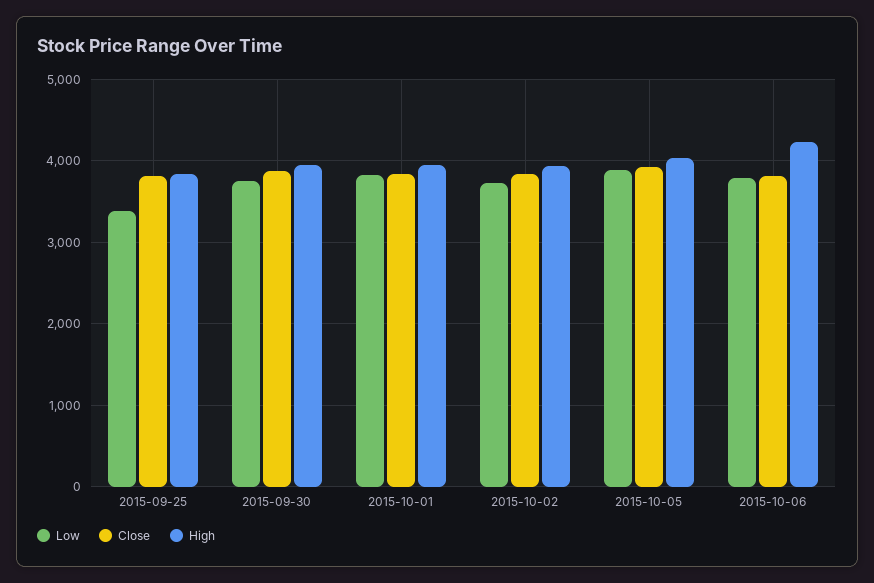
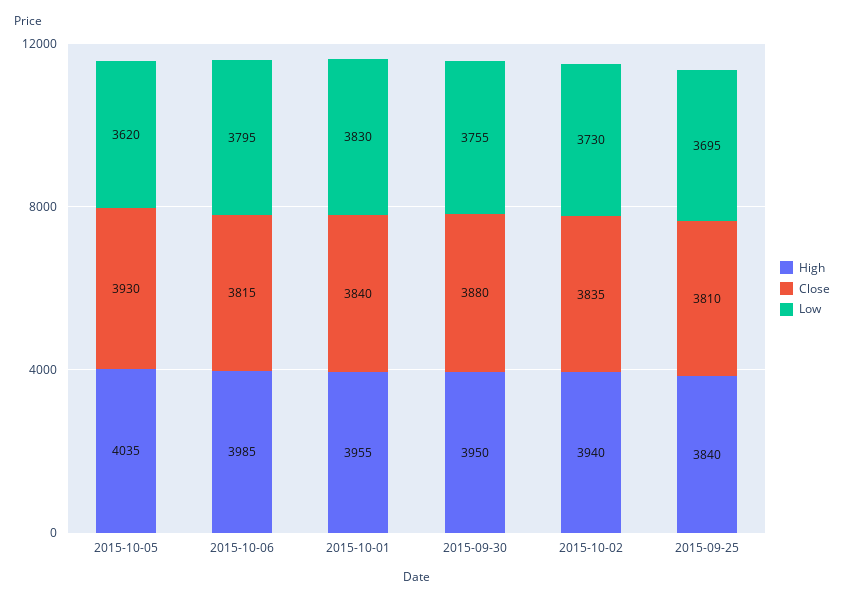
  {
    "Low": {
-     "2015-09-25": 3400,
+     "2015-09-25": 3695,
      "2015-09-30": 3755,
      "2015-10-01": 3830,
      "2015-10-02": 3730,
-     "2015-10-05": 3900,
+     "2015-10-05": 3620,
      "2015-10-06": 3795
    },
    "Close": {
      "2015-09-25": 3810,
      "2015-09-30": 3880,
      "2015-10-01": 3840,
      "2015-10-02": 3835,
      "2015-10-05": 3930,
      "2015-10-06": 3815
    },
    "High": {
      "2015-09-25": 3840,
      "2015-09-30": 3950,
      "2015-10-01": 3955,
      "2015-10-02": 3940,
      "2015-10-05": 4035,
-     "2015-10-06": 4200
+     "2015-10-06": 3985
    }
  }

